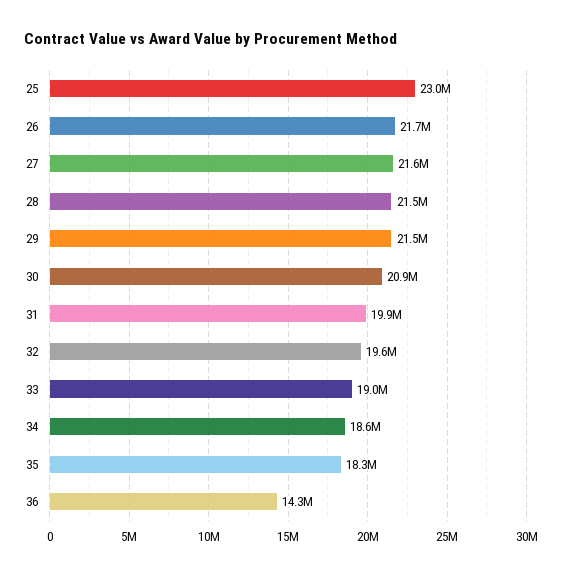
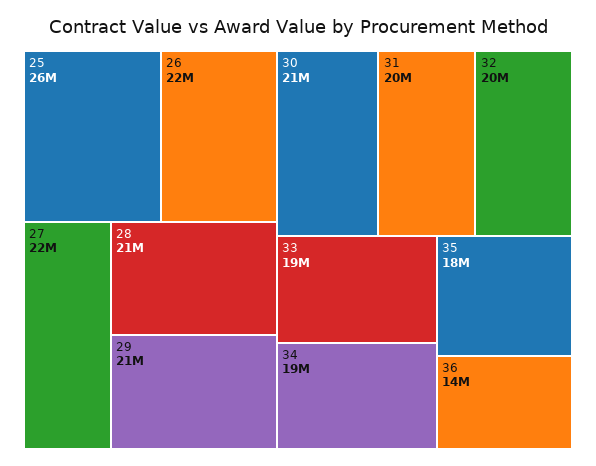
  {
-   "25": 23000000,
+   "25": 26000000,
    "26": 21700000,
    "27": 21600000,
    "28": 21500000,
    "29": 21500000,
    "30": 20900000,
    "31": 19900000,
    "32": 19600000,
    "33": 19000000,
    "34": 18600000,
    "35": 18300000,
    "36": 14300000
  }

